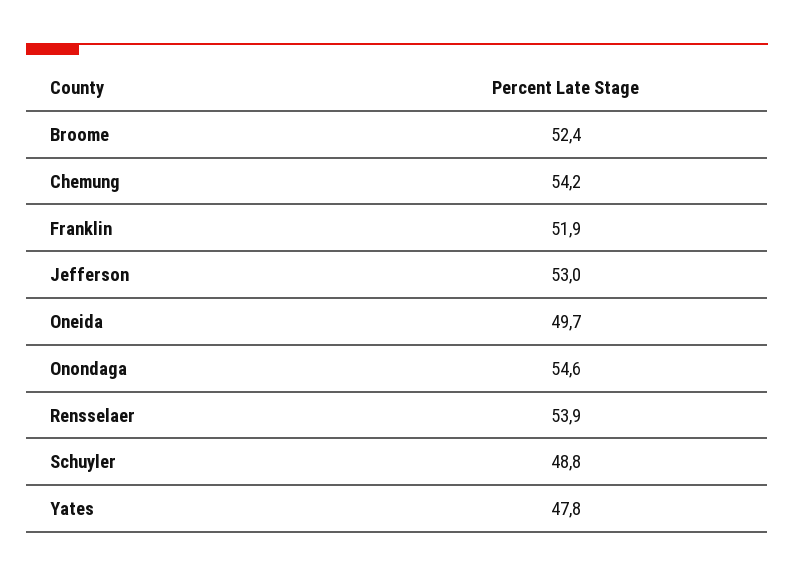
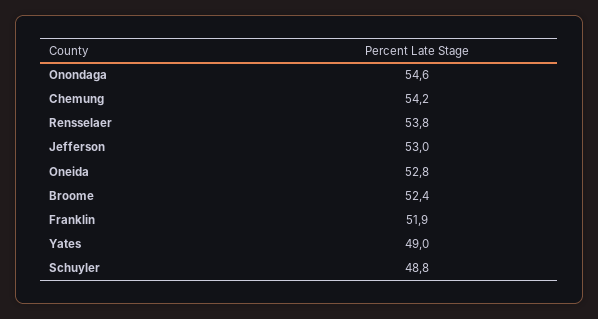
  {
    "Broome": 52.4,
    "Chemung": 54.2,
    "Franklin": 51.9,
    "Jefferson": 53,
-   "Oneida": 49.7,
+   "Oneida": 52.8,
    "Onondaga": 54.6,
-   "Rensselaer": 53.9,
+   "Rensselaer": 53.8,
    "Schuyler": 48.8,
-   "Yates": 47.8
+   "Yates": 49
  }

